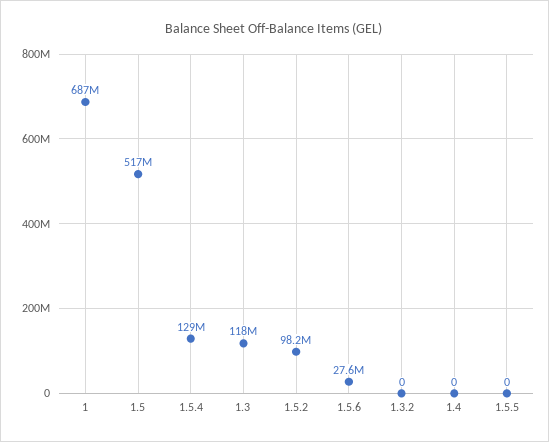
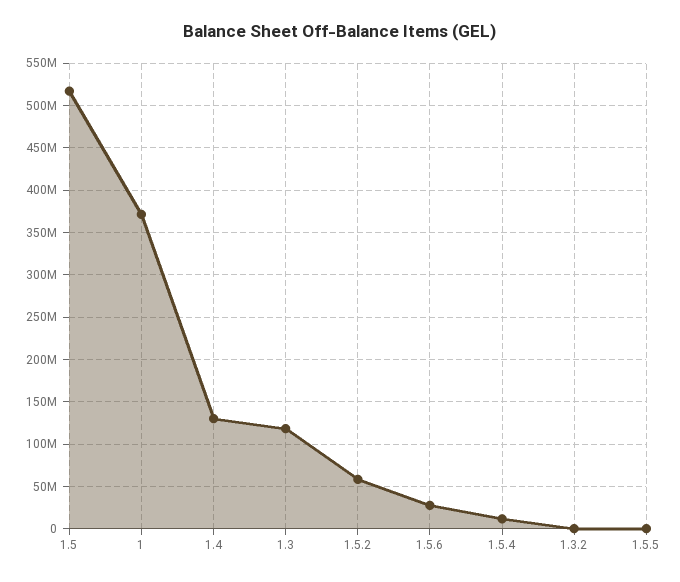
  {
-   "1": 687000000,
+   "1": 370000000,
    "1.5": 517000000,
-   "1.5.4": 129000000,
+   "1.5.4": 10000000,
    "1.3": 118000000,
-   "1.5.2": 98200000,
+   "1.5.2": 60000000,
    "1.5.6": 27600000,
    "1.3.2": 0,
-   "1.4": 0,
+   "1.4": 130000000,
    "1.5.5": 0
  }

